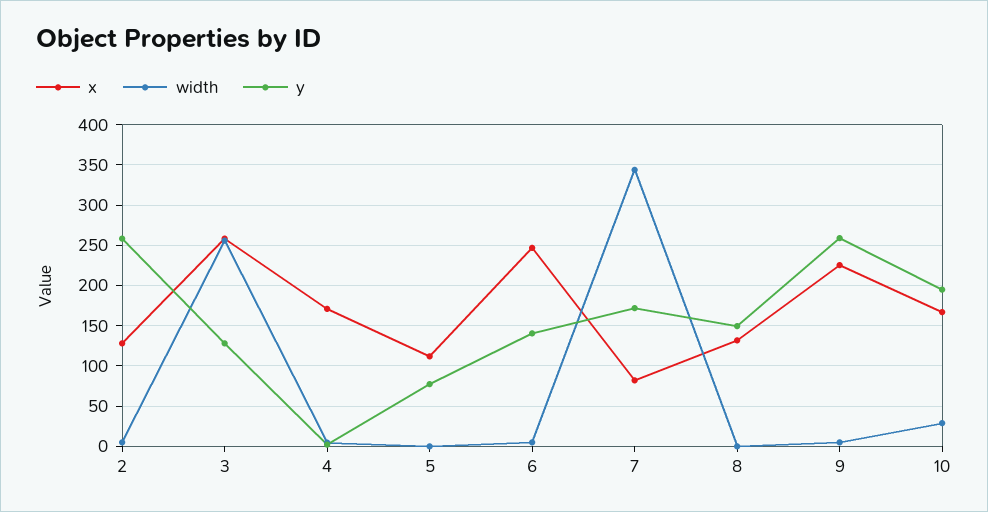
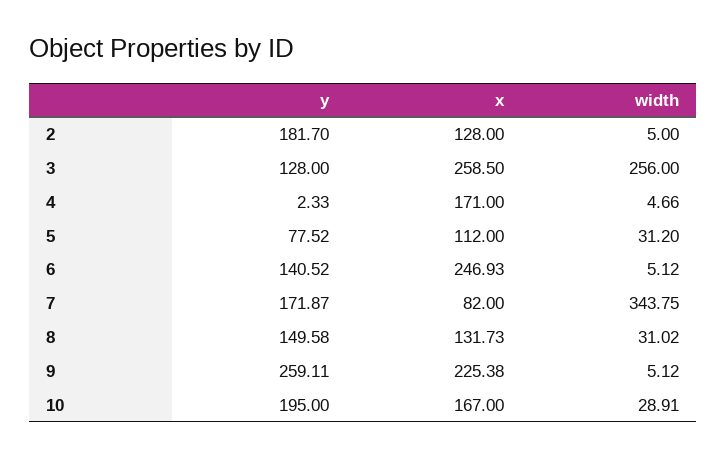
  {
    "x": {
      "2": 128,
      "3": 258.5,
      "4": 171,
      "5": 112,
      "6": 246.93,
      "7": 82,
      "8": 131.73,
      "9": 225.38,
      "10": 167
    },
    "width": {
      "2": 5,
      "3": 256,
      "4": 4.66,
-     "5": 0,
+     "5": 31.2,
      "6": 5.12,
      "7": 343.75,
-     "8": 0,
+     "8": 31.02,
      "9": 5.12,
      "10": 28.91
    },
    "y": {
-     "2": 260,
+     "2": 181.7,
      "3": 128,
      "4": 2.33,
      "5": 77.52,
      "6": 140.52,
      "7": 171.87,
      "8": 149.58,
      "9": 259.11,
      "10": 195
    }
  }

